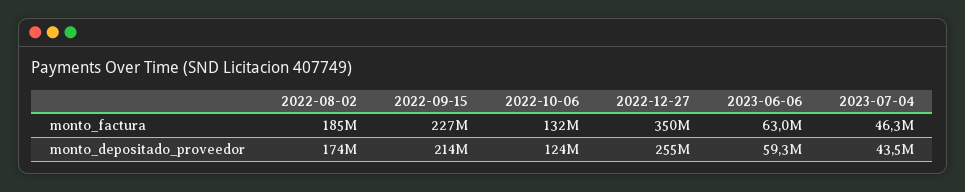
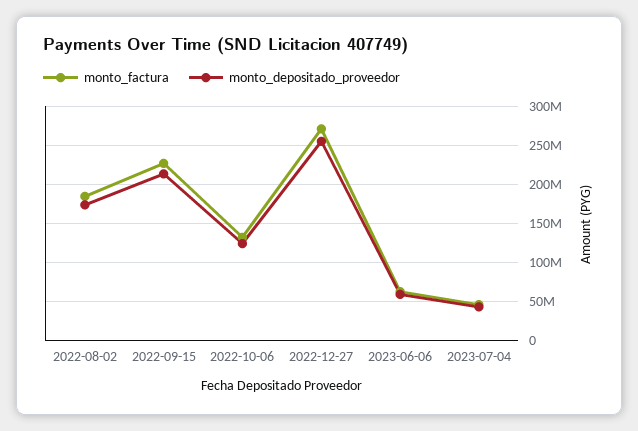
  {
    "monto_factura": {
      "2022-08-02": 185000000,
      "2022-09-15": 227000000,
      "2022-10-06": 132000000,
-     "2022-12-27": 350000000,
+     "2022-12-27": 270000000,
      "2023-06-06": 63000000,
      "2023-07-04": 46300000
    },
    "monto_depositado_proveedor": {
      "2022-08-02": 174000000,
      "2022-09-15": 214000000,
      "2022-10-06": 124000000,
      "2022-12-27": 255000000,
      "2023-06-06": 59300000,
      "2023-07-04": 43500000
    }
  }

